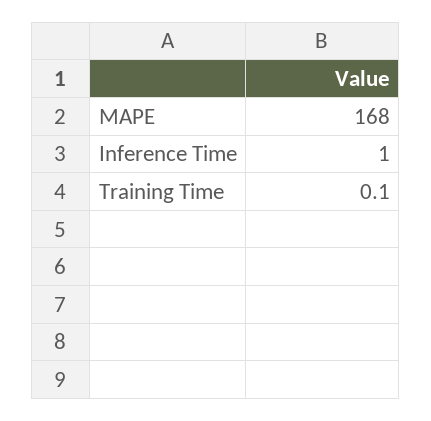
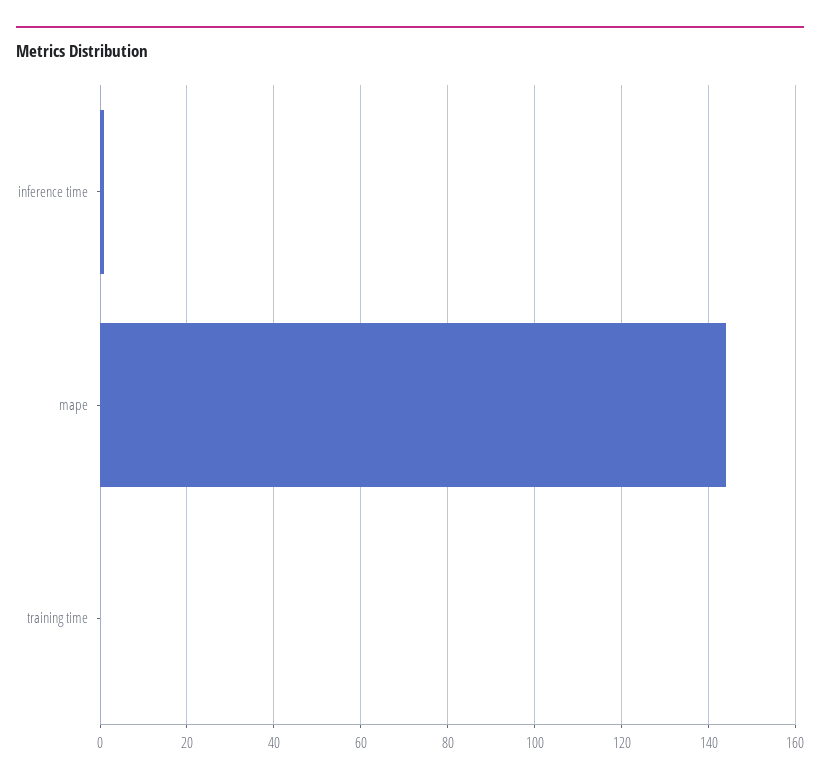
  {
-   "MAPE": 168,
+   "MAPE": 144,
    "Inference Time": 1,
    "Training Time": 0.1
  }

